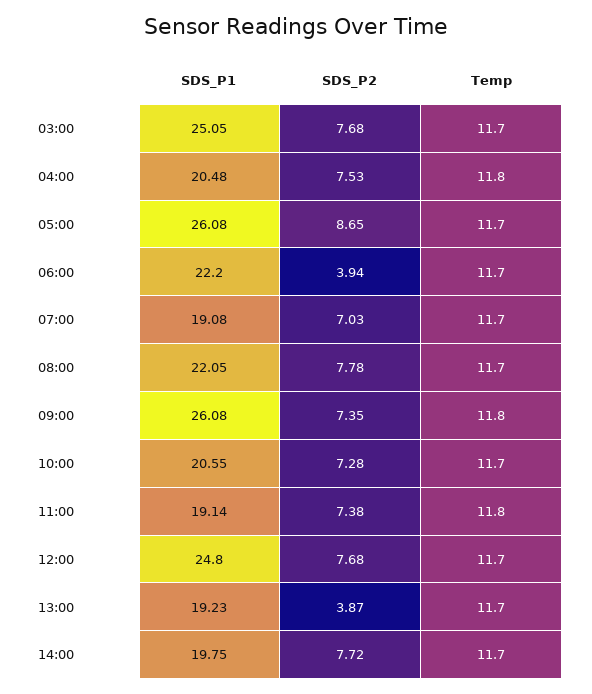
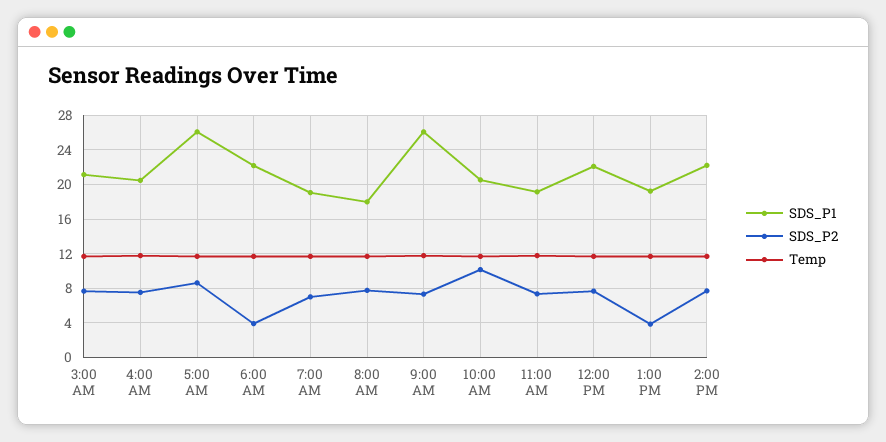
  {
    "SDS_P1": {
-     "03:00": 25.05,
+     "03:00": 21,
      "04:00": 20.48,
      "05:00": 26.08,
      "06:00": 22.2,
      "07:00": 19.08,
-     "08:00": 22.05,
+     "08:00": 18,
      "09:00": 26.08,
      "10:00": 20.55,
      "11:00": 19.14,
-     "12:00": 24.8,
+     "12:00": 22,
      "13:00": 19.23,
-     "14:00": 19.75
+     "14:00": 22
    },
    "SDS_P2": {
      "03:00": 7.68,
      "04:00": 7.53,
      "05:00": 8.65,
      "06:00": 3.94,
      "07:00": 7.03,
      "08:00": 7.78,
      "09:00": 7.35,
-     "10:00": 7.28,
+     "10:00": 10,
      "11:00": 7.38,
      "12:00": 7.68,
      "13:00": 3.87,
      "14:00": 7.72
    },
    "Temp": {
      "03:00": 11.7,
      "04:00": 11.8,
      "05:00": 11.7,
      "06:00": 11.7,
      "07:00": 11.7,
      "08:00": 11.7,
      "09:00": 11.8,
      "10:00": 11.7,
      "11:00": 11.8,
      "12:00": 11.7,
      "13:00": 11.7,
      "14:00": 11.7
    }
  }

